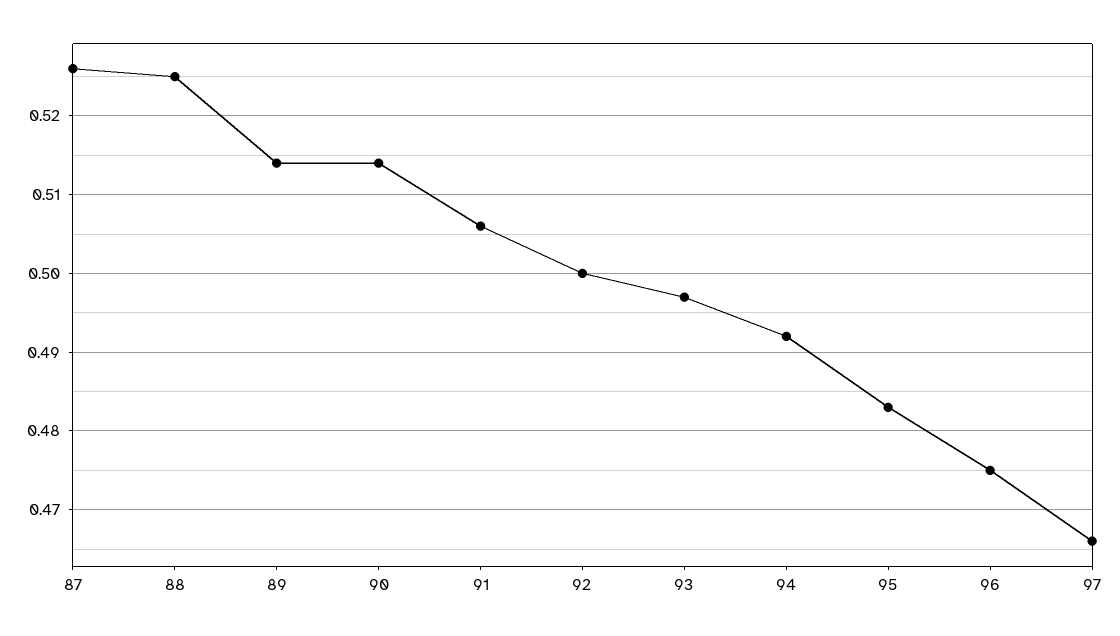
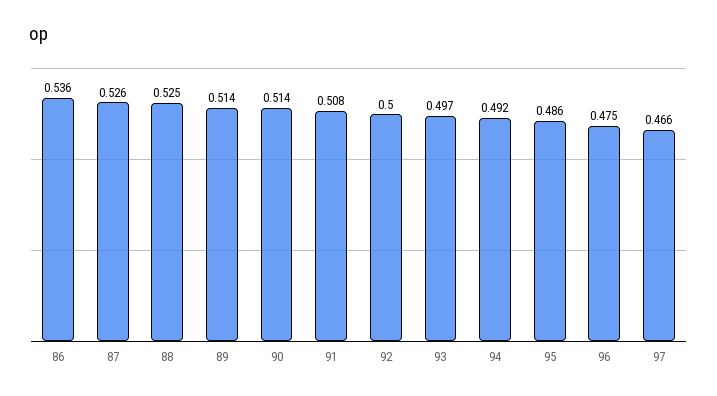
  {
    "87": 0.526,
    "88": 0.525,
    "89": 0.514,
    "90": 0.514,
-   "91": 0.506,
+   "91": 0.508,
    "92": 0.5,
    "93": 0.497,
    "94": 0.492,
-   "95": 0.483,
+   "95": 0.486,
    "96": 0.475,
-   "97": 0.466
+   "97": 0.466,
+   "86": 0.536
  }

